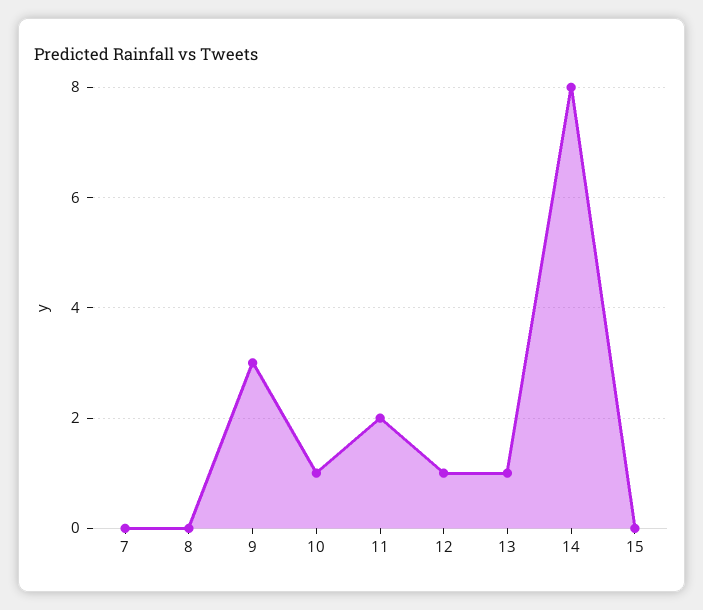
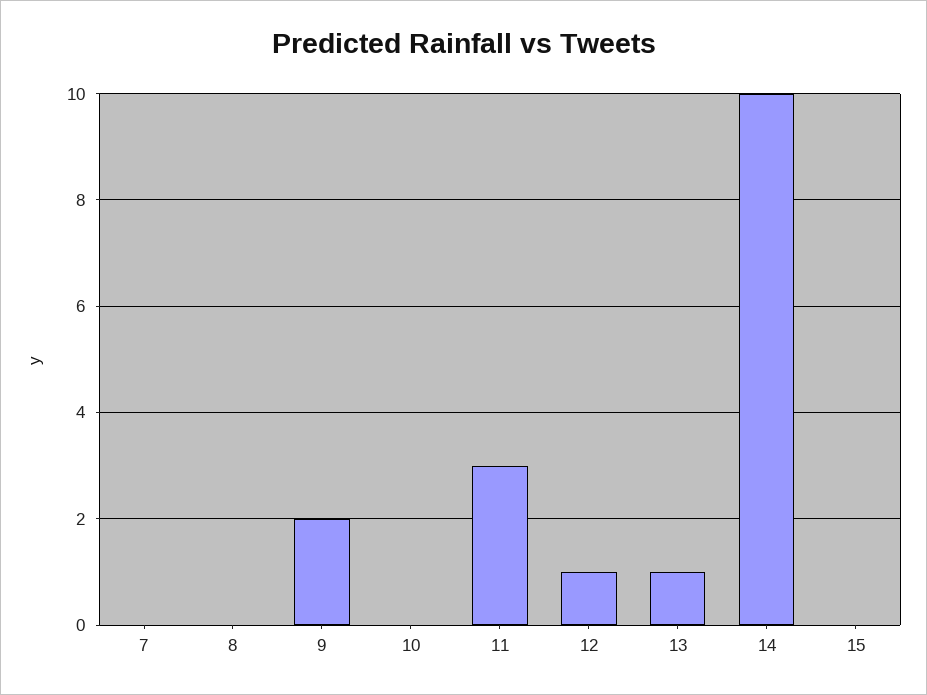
  {
    "7": 0,
    "8": 0,
-   "9": 3,
+   "9": 2,
-   "10": 1,
+   "10": 0,
-   "11": 2,
+   "11": 3,
    "12": 1,
    "13": 1,
-   "14": 8,
+   "14": 10,
    "15": 0
  }

